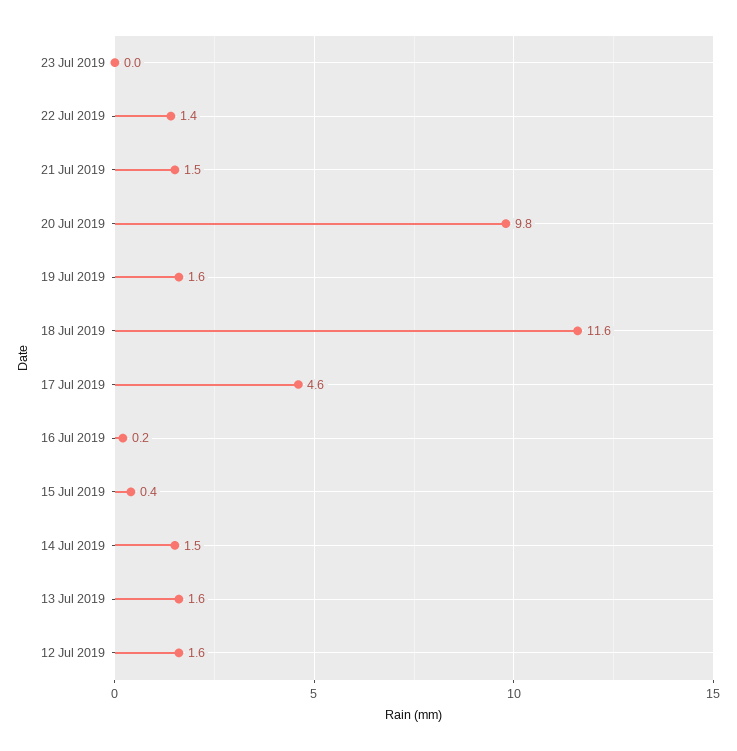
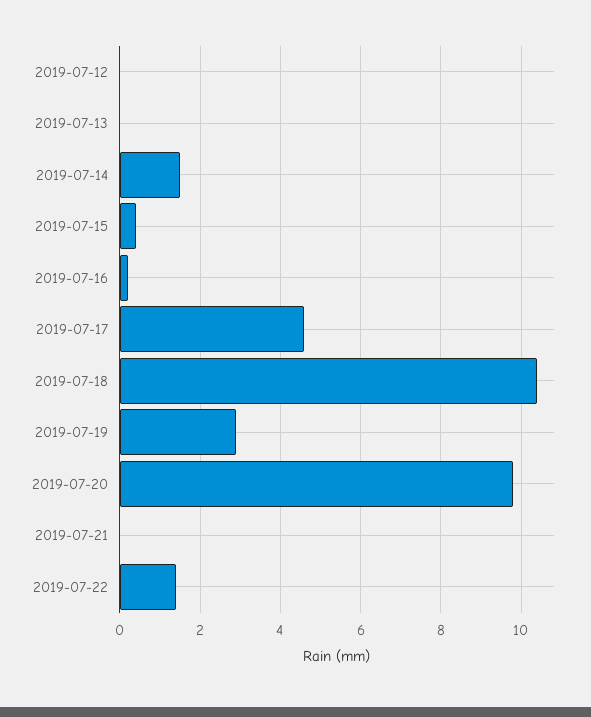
  {
-   "23 Jul 2019": 0,
    "22 Jul 2019": 1.4,
-   "21 Jul 2019": 1.5,
+   "21 Jul 2019": 0,
    "20 Jul 2019": 9.8,
-   "19 Jul 2019": 1.6,
+   "19 Jul 2019": 3,
-   "18 Jul 2019": 11.6,
+   "18 Jul 2019": 10.5,
    "17 Jul 2019": 4.6,
    "16 Jul 2019": 0.2,
    "15 Jul 2019": 0.4,
    "14 Jul 2019": 1.5,
-   "13 Jul 2019": 1.6,
+   "13 Jul 2019": 0,
-   "12 Jul 2019": 1.6
+   "12 Jul 2019": 0
  }

